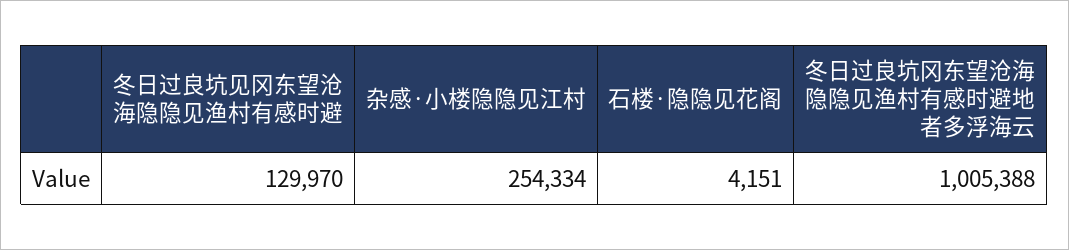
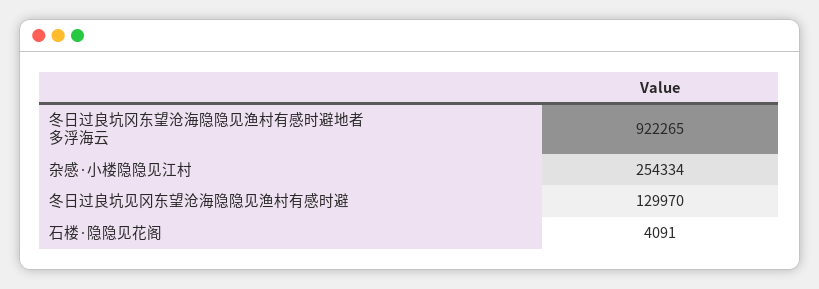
  {
    "冬日过良坑见冈东望沧海隐隐见渔村有感时避": 129970,
    "杂感·小楼隐隐见江村": 254334,
-   "石楼·隐隐见花阁": 4151,
+   "石楼·隐隐见花阁": 4091,
-   "冬日过良坑冈东望沧海隐隐见渔村有感时避地者多浮海云": 1005388
+   "冬日过良坑冈东望沧海隐隐见渔村有感时避地者多浮海云": 922265
  }

